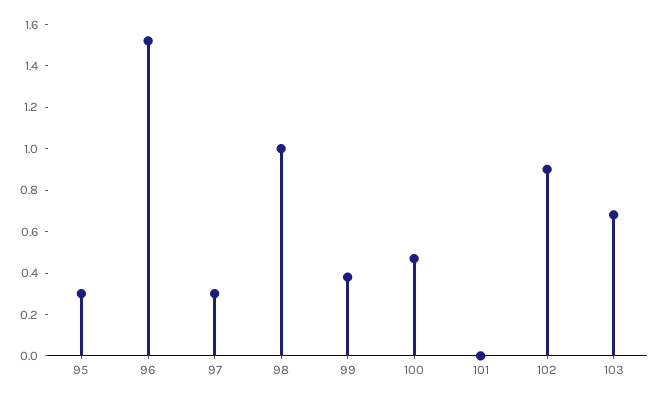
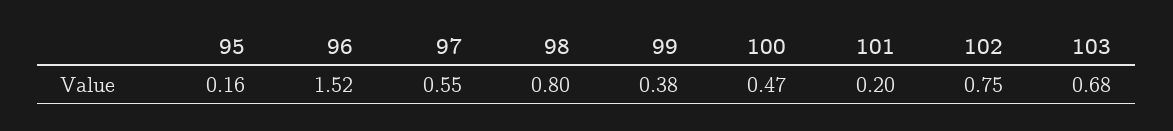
  {
-   "95": 0.3,
+   "95": 0.16,
    "96": 1.52,
-   "97": 0.3,
+   "97": 0.55,
-   "98": 1,
+   "98": 0.8,
    "99": 0.38,
    "100": 0.47,
-   "101": 0,
+   "101": 0.2,
-   "102": 0.9,
+   "102": 0.75,
    "103": 0.68
  }

